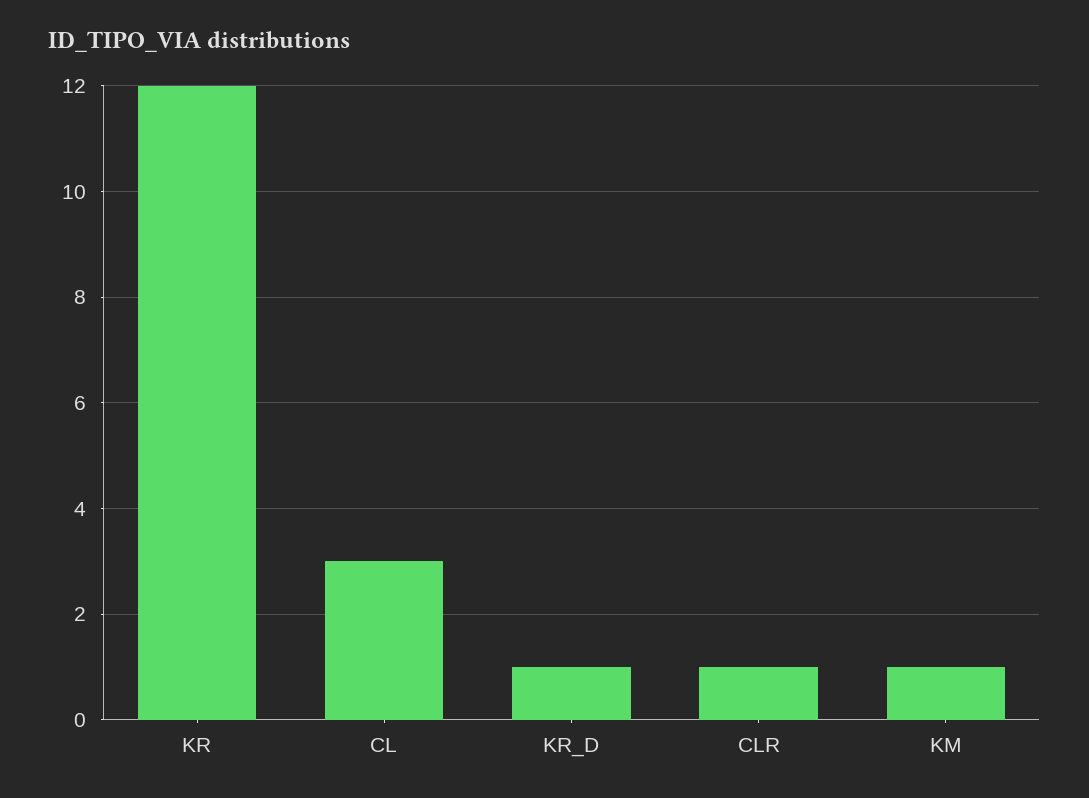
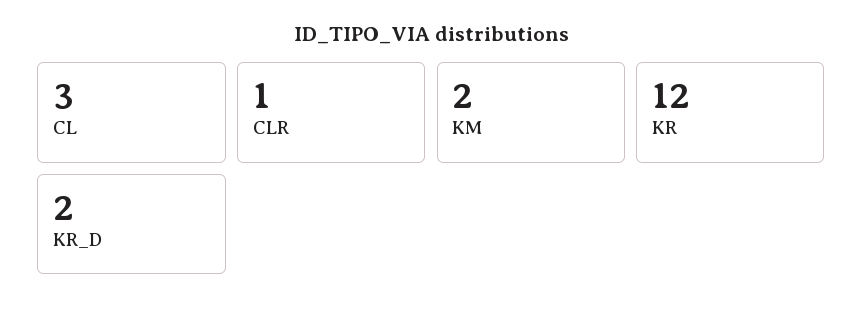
  {
    "KR": 12,
    "CL": 3,
-   "KR_D": 1,
+   "KR_D": 2,
    "CLR": 1,
-   "KM": 1
+   "KM": 2
  }

